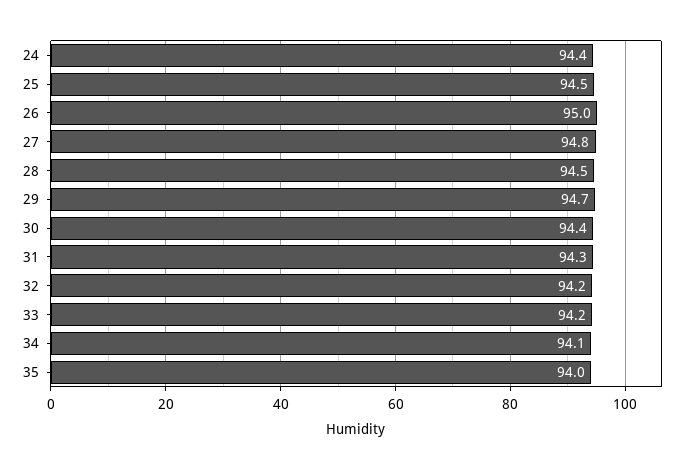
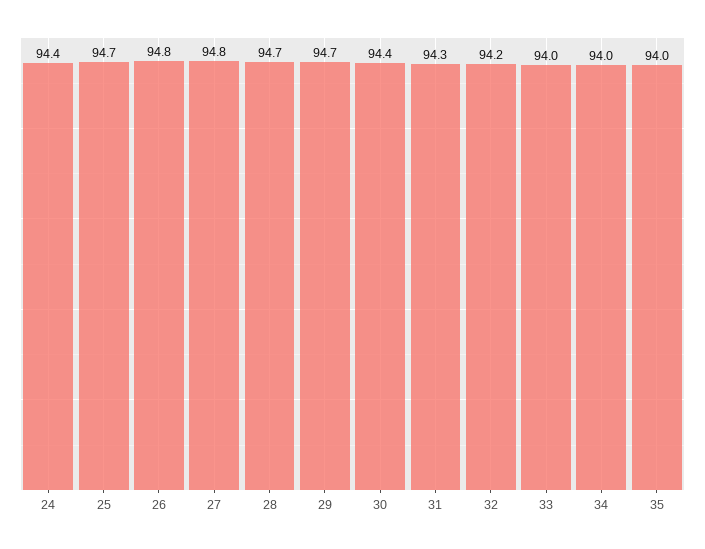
  {
    "24": 94.4,
-   "25": 94.5,
+   "25": 94.7,
-   "26": 95,
+   "26": 94.8,
    "27": 94.8,
-   "28": 94.5,
+   "28": 94.7,
    "29": 94.7,
    "30": 94.4,
    "31": 94.3,
    "32": 94.2,
-   "33": 94.2,
+   "33": 94,
-   "34": 94.1,
+   "34": 94,
    "35": 94
  }

